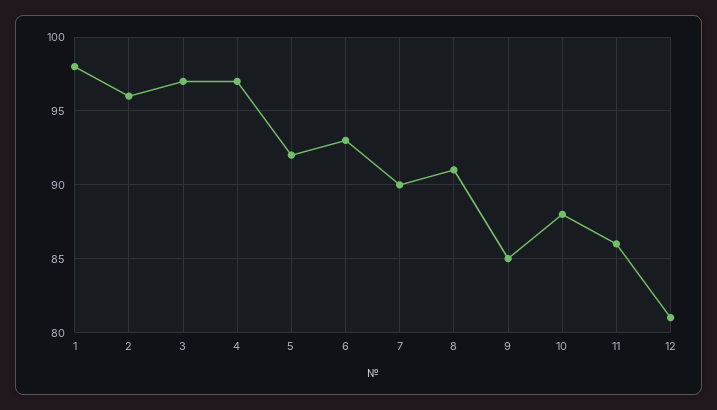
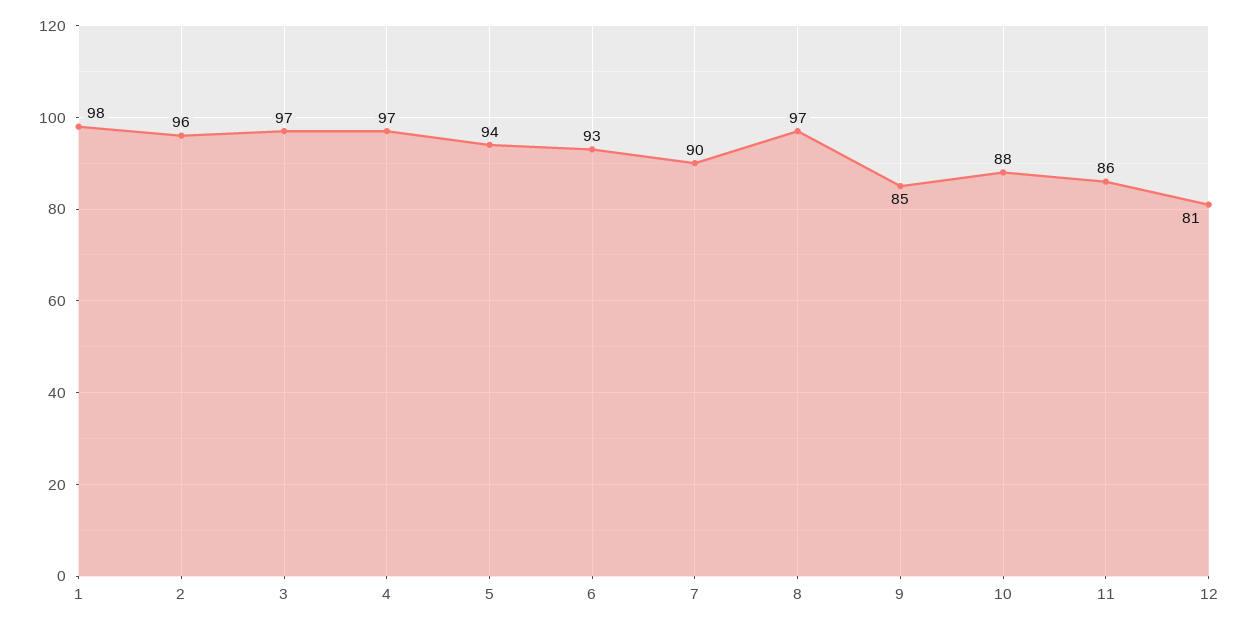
  {
    "1": 98,
    "2": 96,
    "3": 97,
    "4": 97,
-   "5": 92,
+   "5": 94,
    "6": 93,
    "7": 90,
-   "8": 91,
+   "8": 97,
    "9": 85,
    "10": 88,
    "11": 86,
    "12": 81
  }

